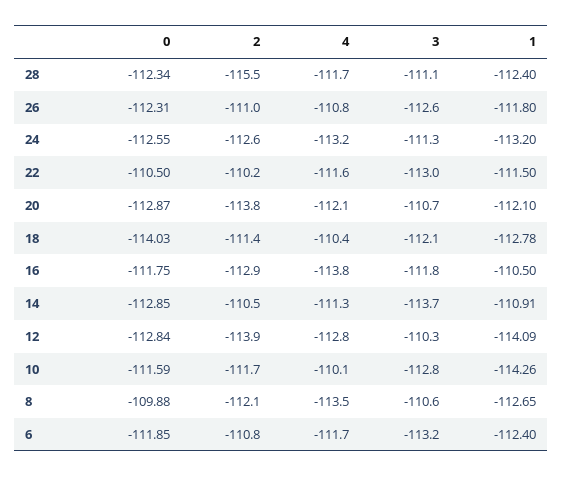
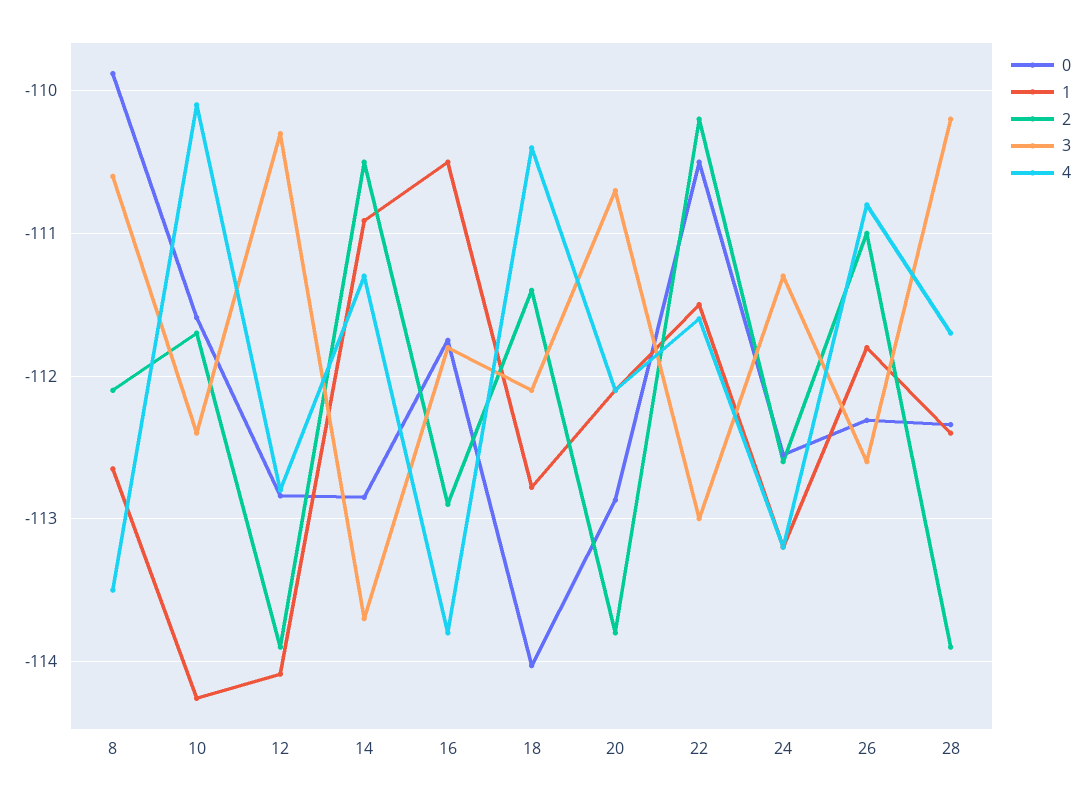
  {
    "0": {
      "28": -112.34,
      "26": -112.31,
      "24": -112.55,
      "22": -110.5,
      "20": -112.87,
      "18": -114.03,
      "16": -111.75,
      "14": -112.85,
      "12": -112.84,
      "10": -111.59,
-     "8": -109.88,
+     "8": -109.88
-     "6": -111.85
    },
    "2": {
-     "28": -115.5,
+     "28": -113.9,
      "26": -111,
      "24": -112.6,
      "22": -110.2,
      "20": -113.8,
      "18": -111.4,
      "16": -112.9,
      "14": -110.5,
      "12": -113.9,
      "10": -111.7,
-     "8": -112.1,
+     "8": -112.1
-     "6": -110.8
    },
    "4": {
      "28": -111.7,
      "26": -110.8,
      "24": -113.2,
      "22": -111.6,
      "20": -112.1,
      "18": -110.4,
      "16": -113.8,
      "14": -111.3,
      "12": -112.8,
      "10": -110.1,
-     "8": -113.5,
+     "8": -113.5
-     "6": -111.7
    },
    "3": {
-     "28": -111.1,
+     "28": -110.2,
      "26": -112.6,
      "24": -111.3,
      "22": -113,
      "20": -110.7,
      "18": -112.1,
      "16": -111.8,
      "14": -113.7,
      "12": -110.3,
-     "10": -112.8,
+     "10": -112.4,
-     "8": -110.6,
+     "8": -110.6
-     "6": -113.2
    },
    "1": {
      "28": -112.4,
      "26": -111.8,
      "24": -113.2,
      "22": -111.5,
      "20": -112.1,
      "18": -112.78,
      "16": -110.5,
      "14": -110.91,
      "12": -114.09,
      "10": -114.26,
-     "8": -112.65,
+     "8": -112.65
-     "6": -112.4
    }
  }

